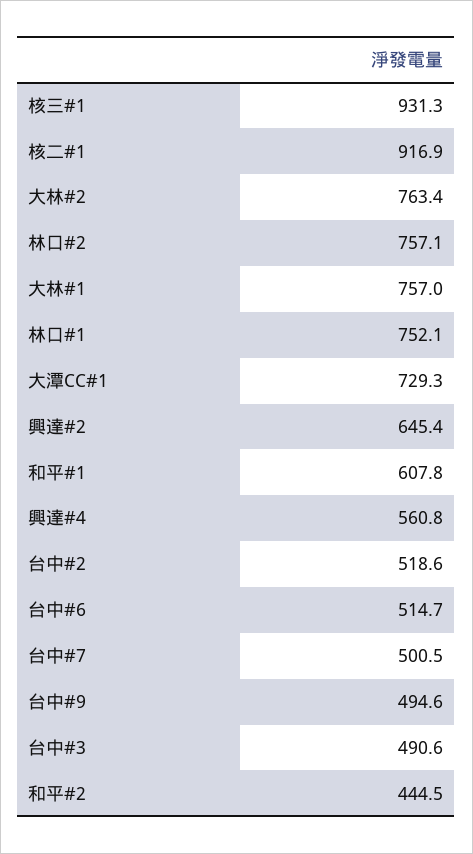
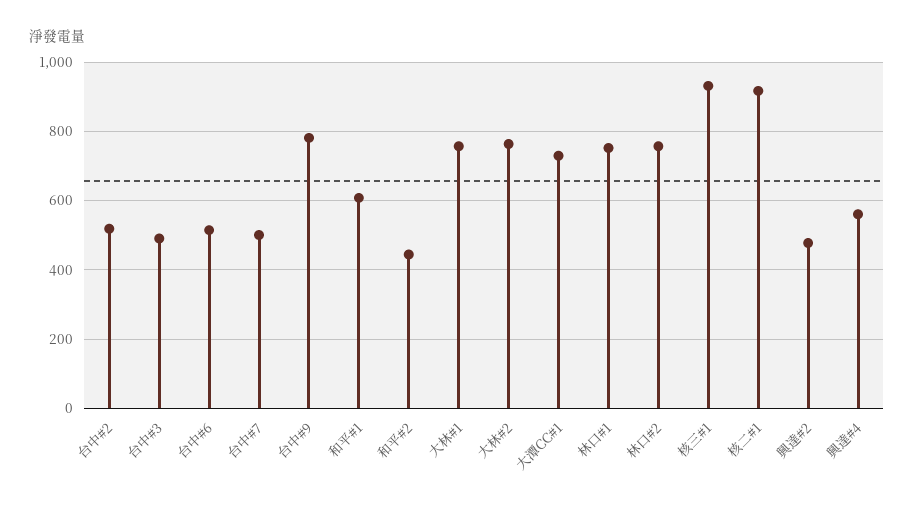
  {
    "核三#1": 931.3,
    "核二#1": 916.9,
    "大林#2": 763.4,
    "林口#2": 757.1,
    "大林#1": 757,
    "林口#1": 752.1,
    "大潭CC#1": 729.3,
-   "興達#2": 645.4,
+   "興達#2": 480,
    "和平#1": 607.8,
    "興達#4": 560.8,
    "台中#2": 518.6,
    "台中#6": 514.7,
    "台中#7": 500.5,
-   "台中#9": 494.6,
+   "台中#9": 780,
    "台中#3": 490.6,
    "和平#2": 444.5
  }

